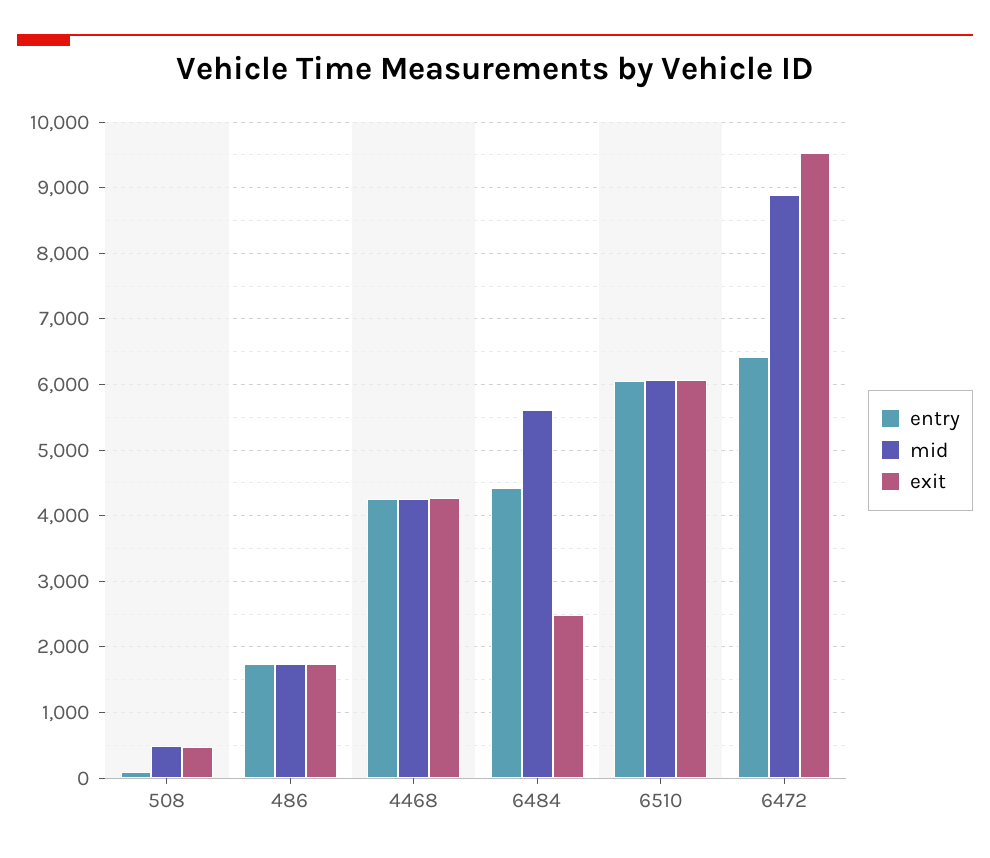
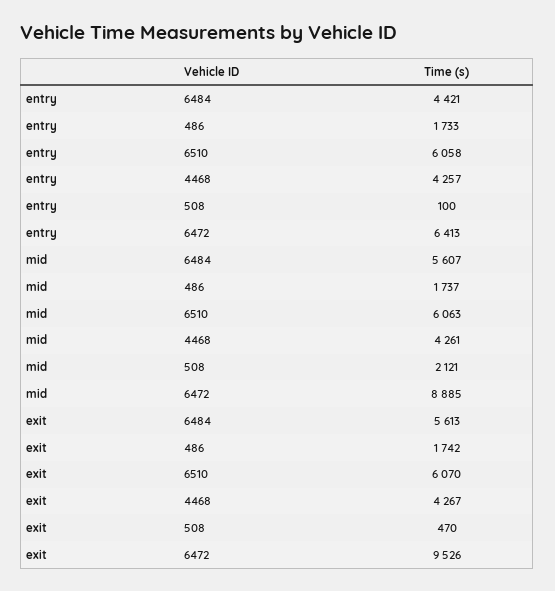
  {
    "entry": {
      "508": 100,
      "486": 1733,
      "4468": 4257,
      "6484": 4421,
      "6510": 6058,
      "6472": 6413
    },
    "mid": {
-     "508": 500,
+     "508": 2121,
      "486": 1737,
      "4468": 4261,
      "6484": 5607,
      "6510": 6063,
      "6472": 8885
    },
    "exit": {
      "508": 470,
      "486": 1742,
      "4468": 4267,
-     "6484": 2500,
+     "6484": 5613,
      "6510": 6070,
      "6472": 9526
    }
  }

